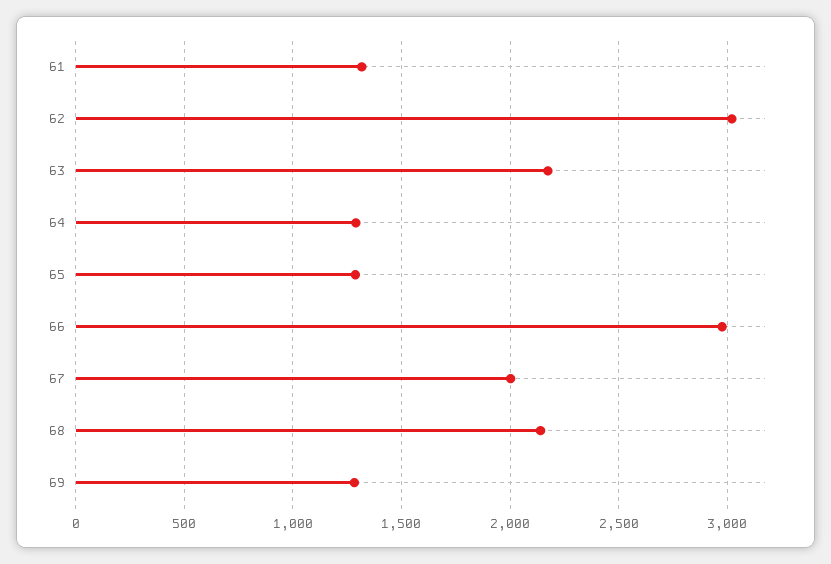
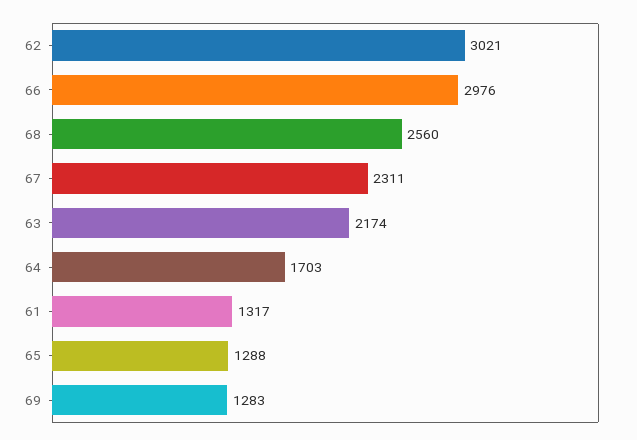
  {
    "61": 1317,
    "62": 3021,
    "63": 2174,
-   "64": 1300,
+   "64": 1703,
    "65": 1288,
    "66": 2976,
-   "67": 2000,
+   "67": 2311,
-   "68": 2150,
+   "68": 2560,
    "69": 1283
  }

